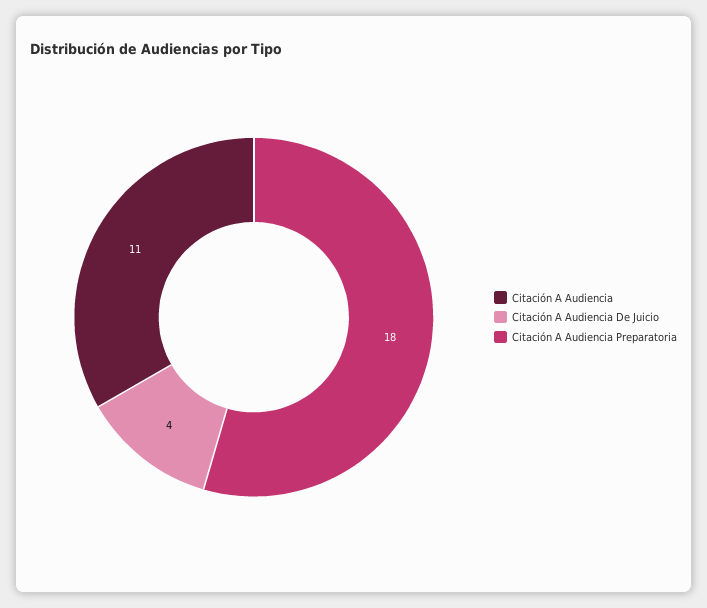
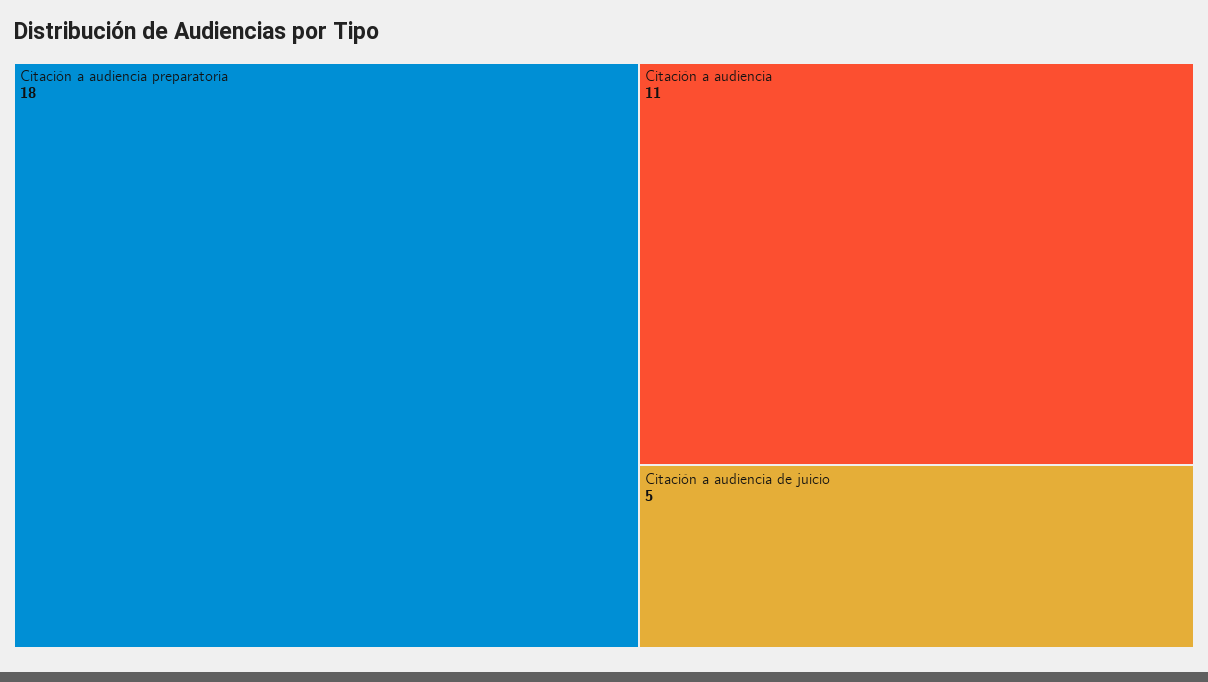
  {
    "Citación A Audiencia": 11,
-   "Citación A Audiencia De Juicio": 4,
+   "Citación A Audiencia De Juicio": 5,
    "Citación A Audiencia Preparatoria": 18
  }

